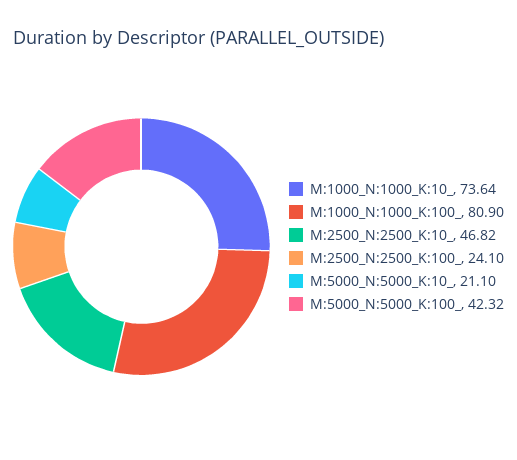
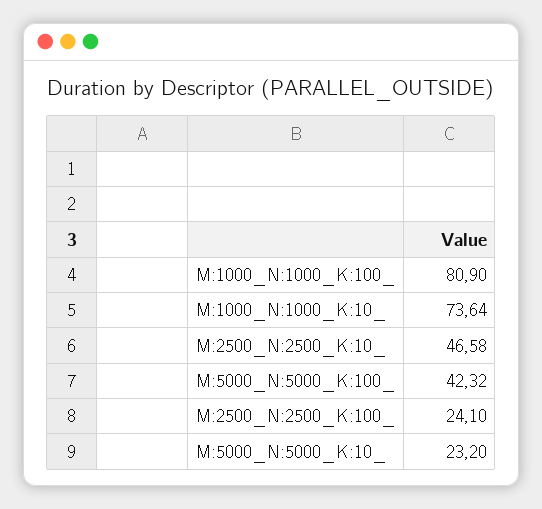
  {
    "M:1000_N:1000_K:10_": 73.64,
    "M:1000_N:1000_K:100_": 80.9,
-   "M:2500_N:2500_K:10_": 46.82,
+   "M:2500_N:2500_K:10_": 46.58,
    "M:2500_N:2500_K:100_": 24.1,
-   "M:5000_N:5000_K:10_": 21.1,
+   "M:5000_N:5000_K:10_": 23.2,
    "M:5000_N:5000_K:100_": 42.32
  }

